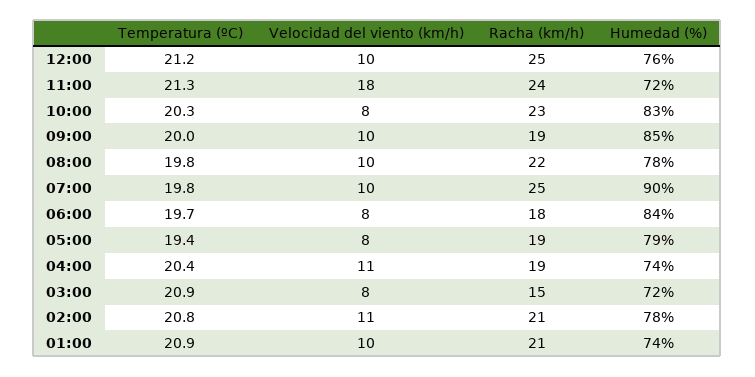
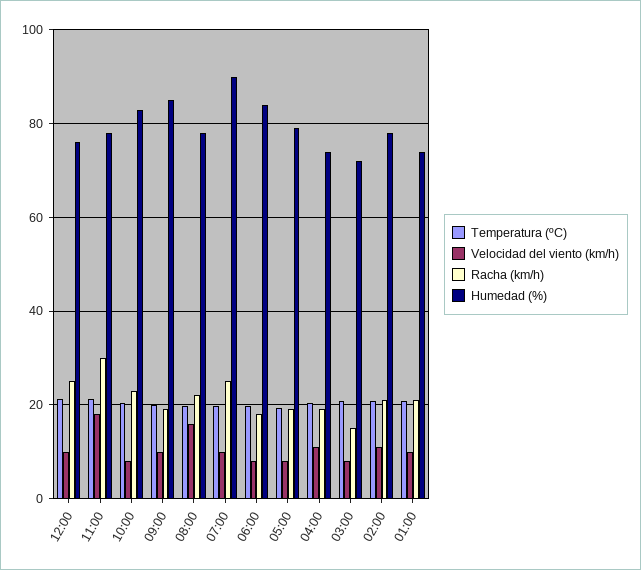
  {
    "Temperatura (ºC)": {
      "12:00": 21.2,
      "11:00": 21.3,
      "10:00": 20.3,
      "09:00": 20,
      "08:00": 19.8,
      "07:00": 19.8,
      "06:00": 19.7,
      "05:00": 19.4,
      "04:00": 20.4,
      "03:00": 20.9,
      "02:00": 20.8,
      "01:00": 20.9
    },
    "Velocidad del viento (km/h)": {
      "12:00": 10,
      "11:00": 18,
      "10:00": 8,
      "09:00": 10,
-     "08:00": 10,
+     "08:00": 16,
      "07:00": 10,
      "06:00": 8,
      "05:00": 8,
      "04:00": 11,
      "03:00": 8,
      "02:00": 11,
      "01:00": 10
    },
    "Racha (km/h)": {
      "12:00": 25,
-     "11:00": 24,
+     "11:00": 30,
      "10:00": 23,
      "09:00": 19,
      "08:00": 22,
      "07:00": 25,
      "06:00": 18,
      "05:00": 19,
      "04:00": 19,
      "03:00": 15,
      "02:00": 21,
      "01:00": 21
    },
    "Humedad (%)": {
      "12:00": 76,
-     "11:00": 72,
+     "11:00": 78,
      "10:00": 83,
      "09:00": 85,
      "08:00": 78,
      "07:00": 90,
      "06:00": 84,
      "05:00": 79,
      "04:00": 74,
      "03:00": 72,
      "02:00": 78,
      "01:00": 74
    }
  }

